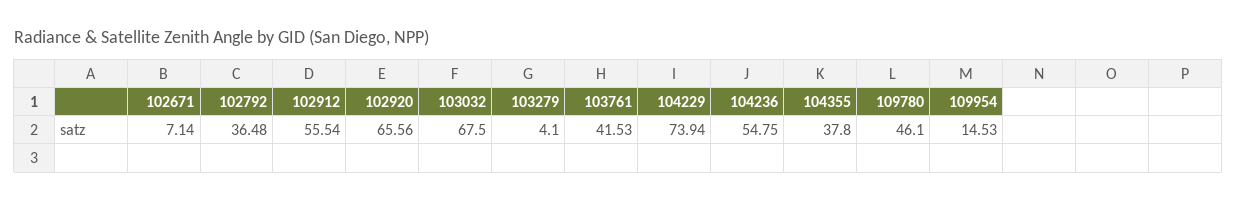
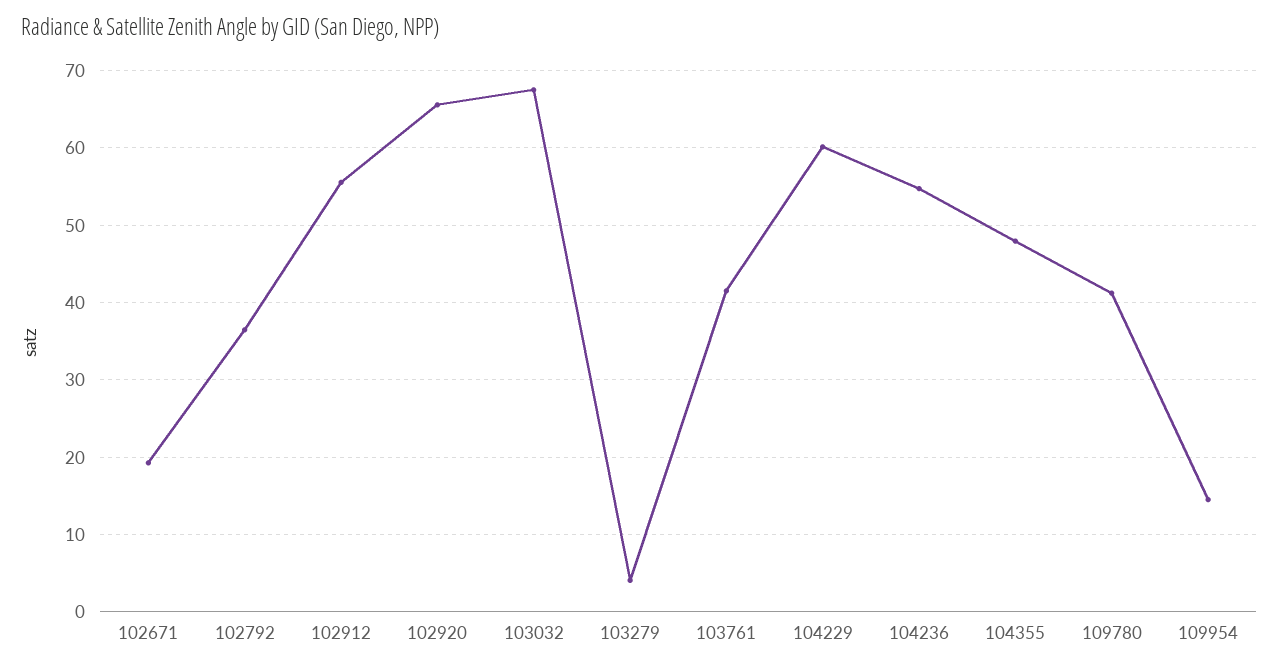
  {
-   "102671": 7.14,
+   "102671": 19,
    "102792": 36.48,
    "102912": 55.54,
    "102920": 65.56,
    "103032": 67.5,
    "103279": 4.1,
    "103761": 41.53,
-   "104229": 73.94,
+   "104229": 60,
    "104236": 54.75,
-   "104355": 37.8,
+   "104355": 48,
-   "109780": 46.1,
+   "109780": 41,
    "109954": 14.53
  }

